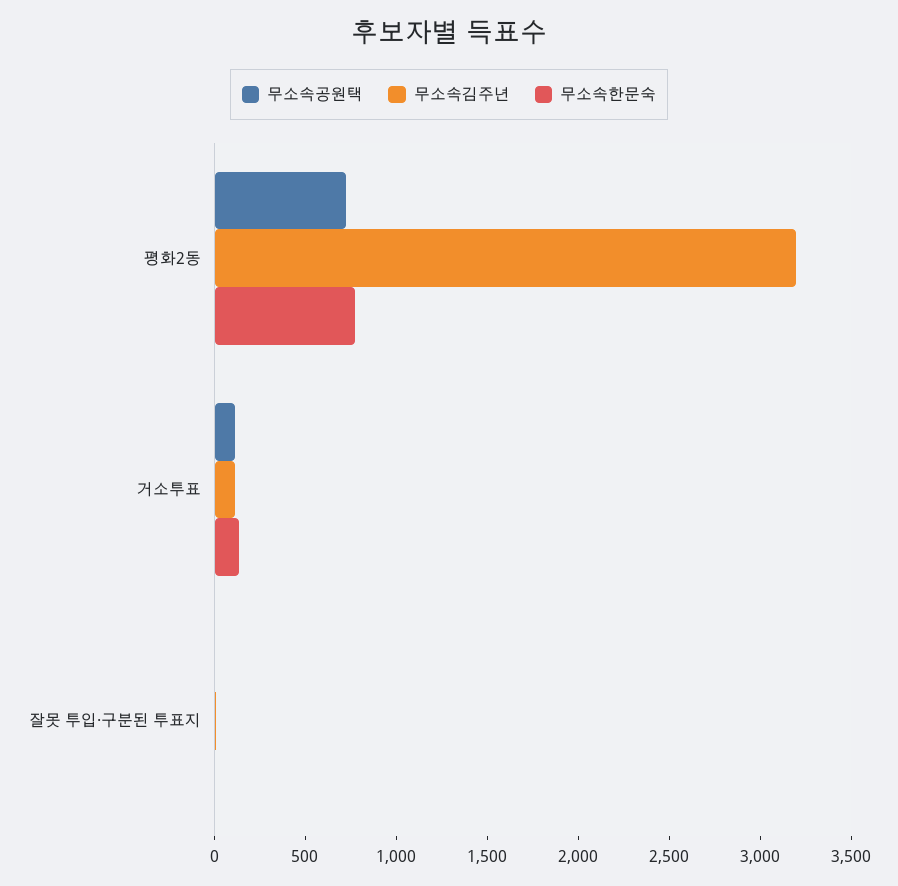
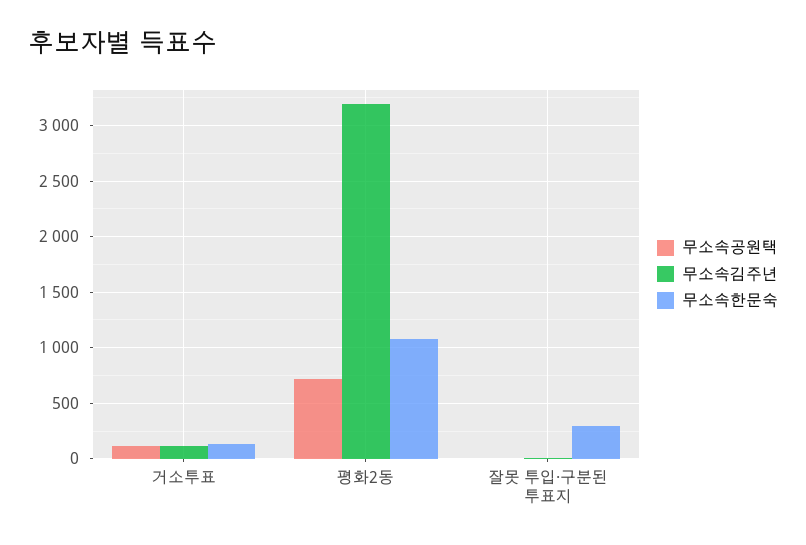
  {
    "무소속공원택": {
      "평화2동": 700,
      "거소투표": 100,
      "잘못 투입·구분된 투표지": 0
    },
    "무소속김주년": {
      "평화2동": 3200,
      "거소투표": 100,
      "잘못 투입·구분된 투표지": 0
    },
    "무소속한문숙": {
-     "평화2동": 800,
+     "평화2동": 1100,
      "거소투표": 100,
-     "잘못 투입·구분된 투표지": 0
+     "잘못 투입·구분된 투표지": 300
    }
  }

